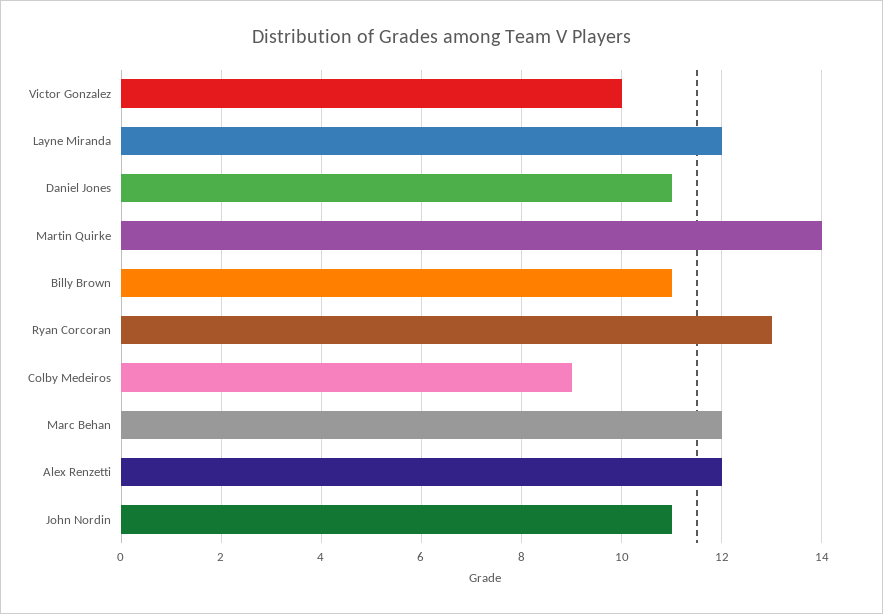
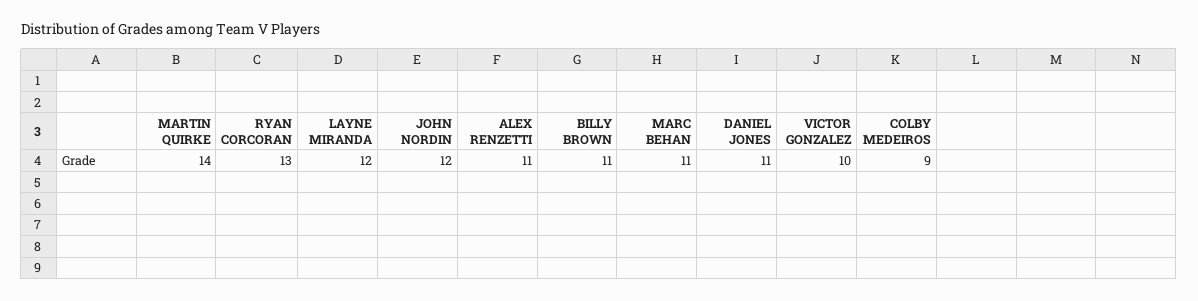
  {
    "Victor Gonzalez": 10,
    "Layne Miranda": 12,
    "Daniel Jones": 11,
    "Martin Quirke": 14,
    "Billy Brown": 11,
    "Ryan Corcoran": 13,
    "Colby Medeiros": 9,
-   "Marc Behan": 12,
+   "Marc Behan": 11,
-   "Alex Renzetti": 12,
+   "Alex Renzetti": 11,
-   "John Nordin": 11
+   "John Nordin": 12
  }

